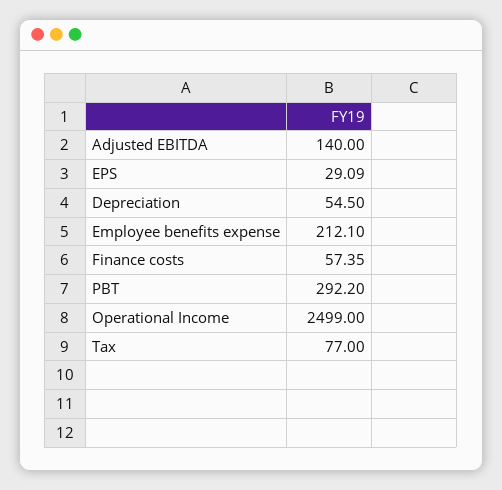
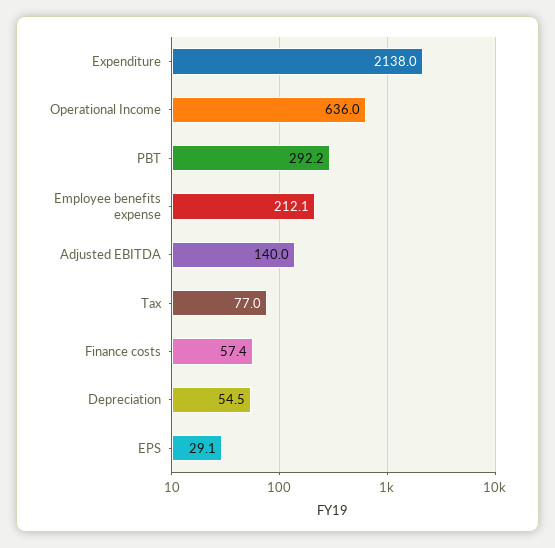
  {
    "Adjusted EBITDA": 140,
    "EPS": 29.09,
    "Depreciation": 54.5,
    "Employee benefits expense": 212.1,
    "Finance costs": 57.35,
    "PBT": 292.2,
-   "Operational Income": 2499,
+   "Operational Income": 636,
-   "Tax": 77
+   "Tax": 77,
+   "Expenditure": 2138
  }

